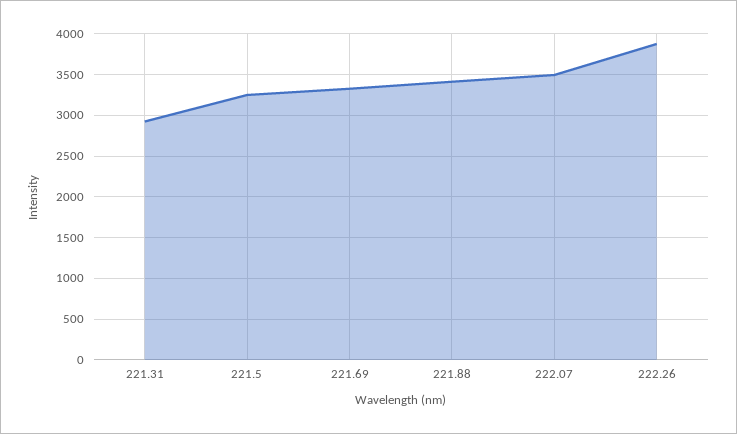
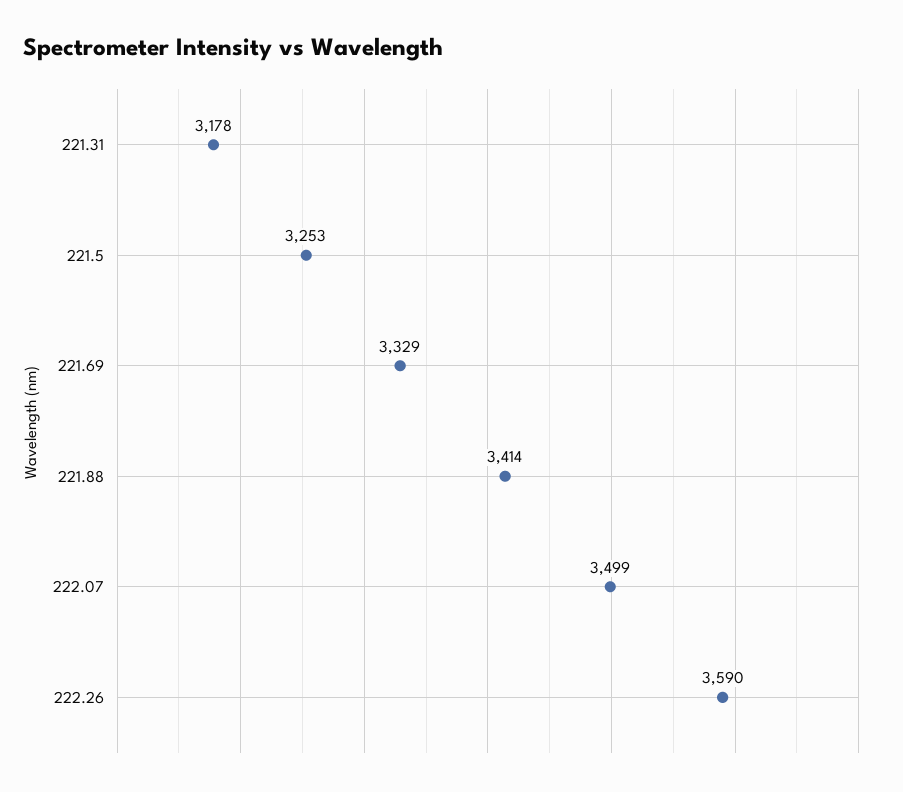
  {
-   "221.31": 2900,
+   "221.31": 3178,
    "221.5": 3253,
    "221.69": 3329,
    "221.88": 3414,
    "222.07": 3499,
-   "222.26": 3900
+   "222.26": 3590
  }

